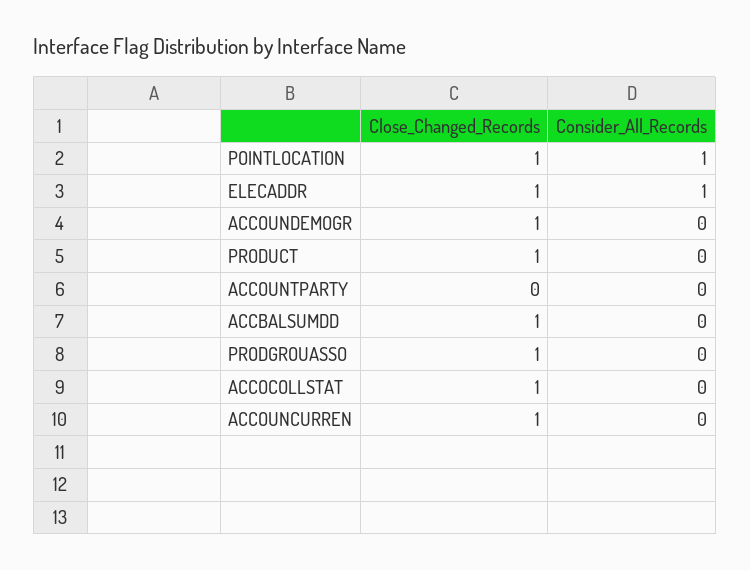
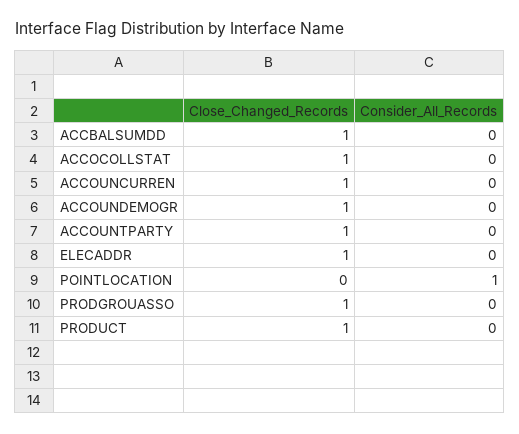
  {
    "Close_Changed_Records": {
-     "POINTLOCATION": 1,
+     "POINTLOCATION": 0,
      "ELECADDR": 1,
      "ACCOUNDEMOGR": 1,
      "PRODUCT": 1,
-     "ACCOUNTPARTY": 0,
+     "ACCOUNTPARTY": 1,
      "ACCBALSUMDD": 1,
      "PRODGROUASSO": 1,
      "ACCOCOLLSTAT": 1,
      "ACCOUNCURREN": 1
    },
    "Consider_All_Records": {
      "POINTLOCATION": 1,
-     "ELECADDR": 1,
+     "ELECADDR": 0,
      "ACCOUNDEMOGR": 0,
      "PRODUCT": 0,
      "ACCOUNTPARTY": 0,
      "ACCBALSUMDD": 0,
      "PRODGROUASSO": 0,
      "ACCOCOLLSTAT": 0,
      "ACCOUNCURREN": 0
    }
  }

